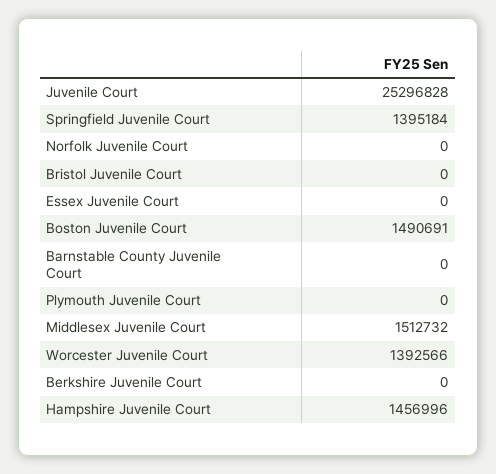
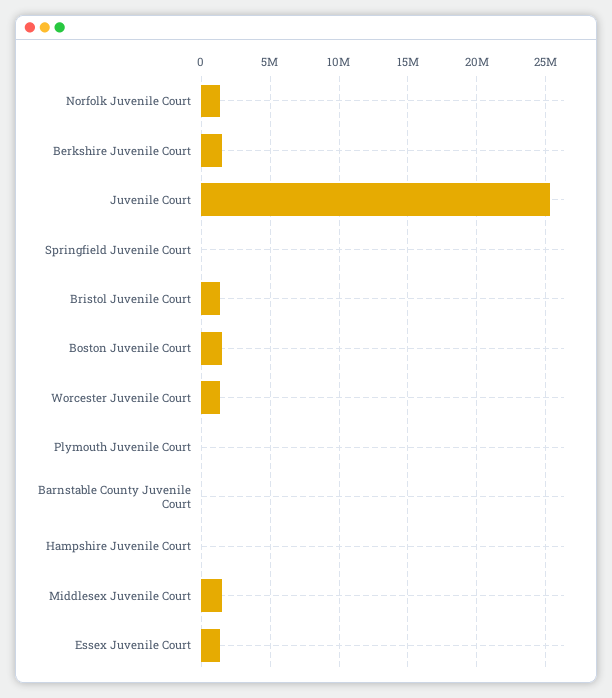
  {
    "Juvenile Court": 25296828,
-   "Springfield Juvenile Court": 1395184,
+   "Springfield Juvenile Court": 0,
-   "Norfolk Juvenile Court": 0,
+   "Norfolk Juvenile Court": 1500000,
-   "Bristol Juvenile Court": 0,
+   "Bristol Juvenile Court": 1500000,
-   "Essex Juvenile Court": 0,
+   "Essex Juvenile Court": 1500000,
    "Boston Juvenile Court": 1490691,
    "Barnstable County Juvenile Court": 0,
    "Plymouth Juvenile Court": 0,
    "Middlesex Juvenile Court": 1512732,
    "Worcester Juvenile Court": 1392566,
-   "Berkshire Juvenile Court": 0,
+   "Berkshire Juvenile Court": 1500000,
-   "Hampshire Juvenile Court": 1456996
+   "Hampshire Juvenile Court": 0
  }

